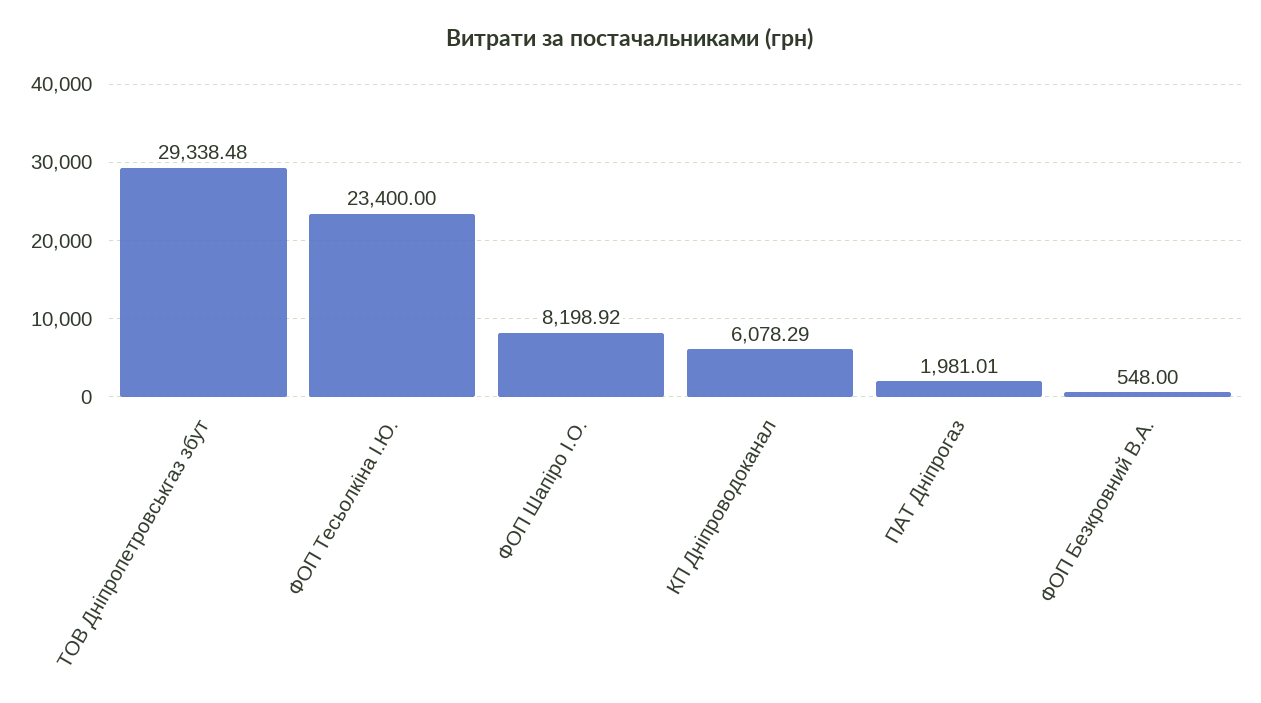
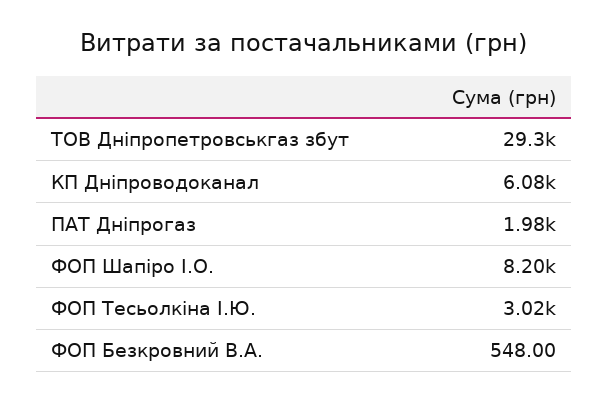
  {
    "ТОВ Дніпропетровськгаз збут": 29338.48,
-   "ФОП Тесьолкіна І.Ю.": 23400,
+   "ФОП Тесьолкіна І.Ю.": 3020,
    "ФОП Шапіро І.О.": 8198.92,
    "КП Дніпроводоканал": 6078.29,
    "ПАТ Дніпрогаз": 1981.01,
    "ФОП Безкровний В.А.": 548
  }

